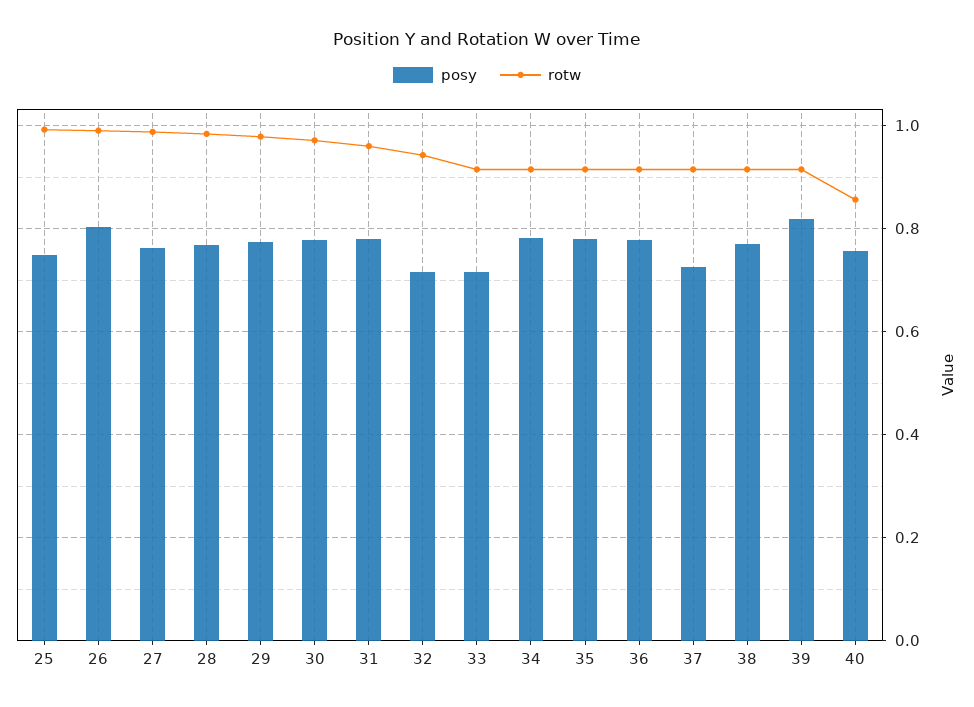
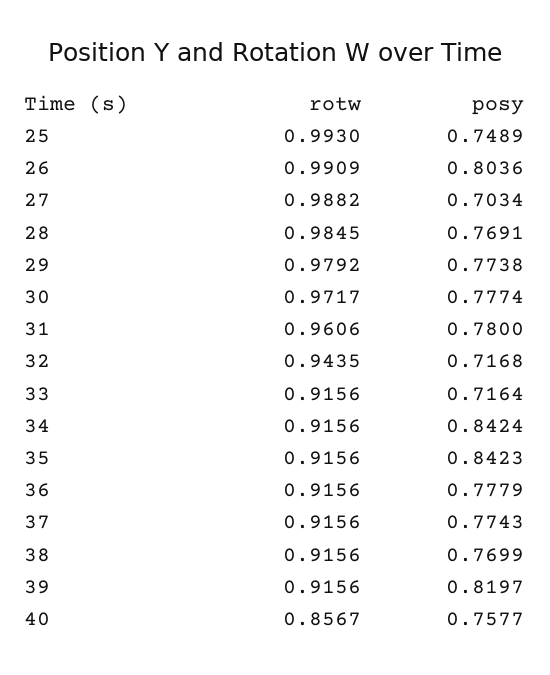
  {
    "posy": {
      "25": 0.7489,
      "26": 0.8036,
-     "27": 0.76,
+     "27": 0.7034,
      "28": 0.7691,
      "29": 0.7738,
      "30": 0.7774,
      "31": 0.78,
      "32": 0.7168,
      "33": 0.7164,
-     "34": 0.78,
+     "34": 0.8424,
-     "35": 0.78,
+     "35": 0.8423,
      "36": 0.7779,
-     "37": 0.72,
+     "37": 0.7743,
      "38": 0.7699,
      "39": 0.8197,
      "40": 0.7577
    },
    "rotw": {
      "25": 0.993,
      "26": 0.9909,
      "27": 0.9882,
      "28": 0.9845,
      "29": 0.9792,
      "30": 0.9717,
      "31": 0.9606,
      "32": 0.9435,
      "33": 0.9156,
      "34": 0.9156,
      "35": 0.9156,
      "36": 0.9156,
      "37": 0.9156,
      "38": 0.9156,
      "39": 0.9156,
      "40": 0.8567
    }
  }

